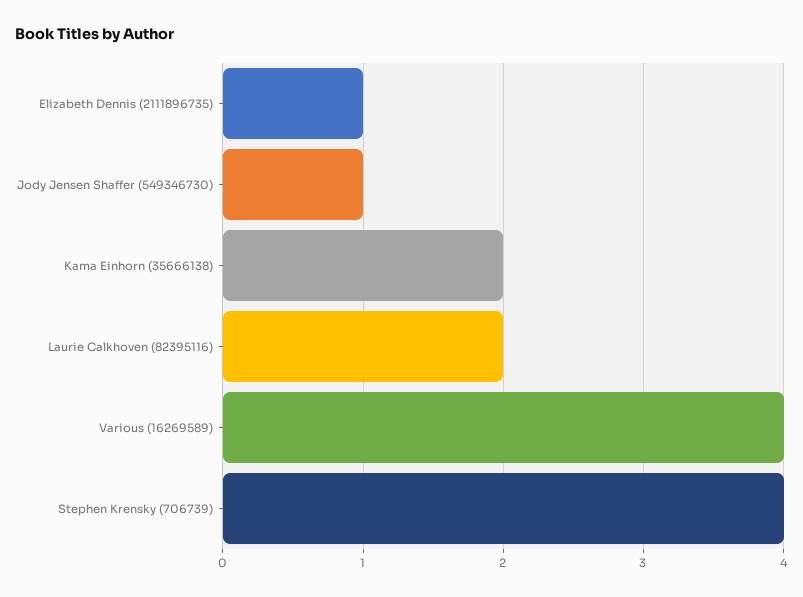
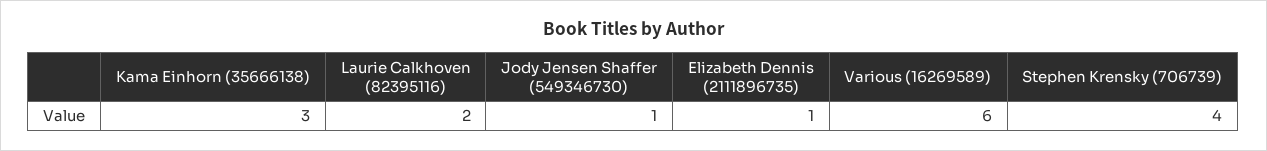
  {
    "Elizabeth Dennis (2111896735)": 1,
    "Jody Jensen Shaffer (549346730)": 1,
-   "Kama Einhorn (35666138)": 2,
+   "Kama Einhorn (35666138)": 3,
    "Laurie Calkhoven (82395116)": 2,
-   "Various (16269589)": 4,
+   "Various (16269589)": 6,
    "Stephen Krensky (706739)": 4
  }

